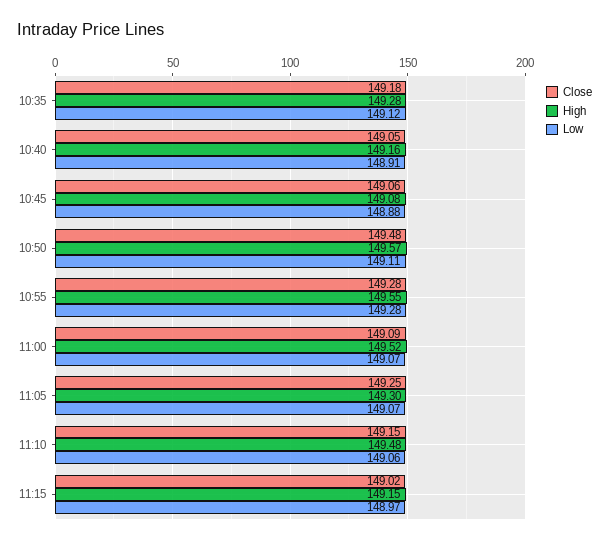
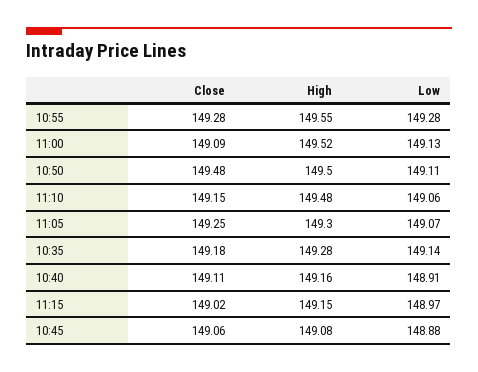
  {
    "Close": {
      "10:35": 149.18,
-     "10:40": 149.05,
+     "10:40": 149.11,
      "10:45": 149.06,
      "10:50": 149.48,
      "10:55": 149.28,
      "11:00": 149.09,
      "11:05": 149.25,
      "11:10": 149.15,
      "11:15": 149.02
    },
    "High": {
      "10:35": 149.28,
      "10:40": 149.16,
      "10:45": 149.08,
-     "10:50": 149.57,
+     "10:50": 149.5,
      "10:55": 149.55,
      "11:00": 149.52,
      "11:05": 149.3,
      "11:10": 149.48,
      "11:15": 149.15
    },
    "Low": {
-     "10:35": 149.12,
+     "10:35": 149.14,
      "10:40": 148.91,
      "10:45": 148.88,
      "10:50": 149.11,
      "10:55": 149.28,
-     "11:00": 149.07,
+     "11:00": 149.13,
      "11:05": 149.07,
      "11:10": 149.06,
      "11:15": 148.97
    }
  }

